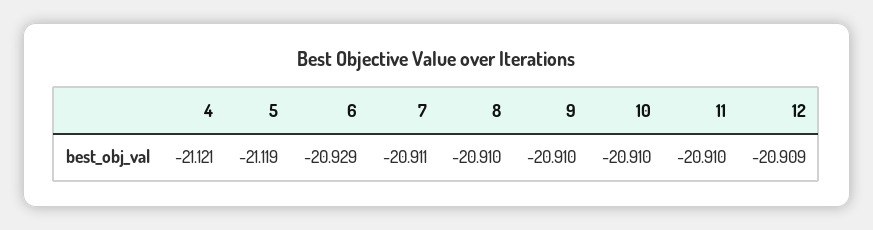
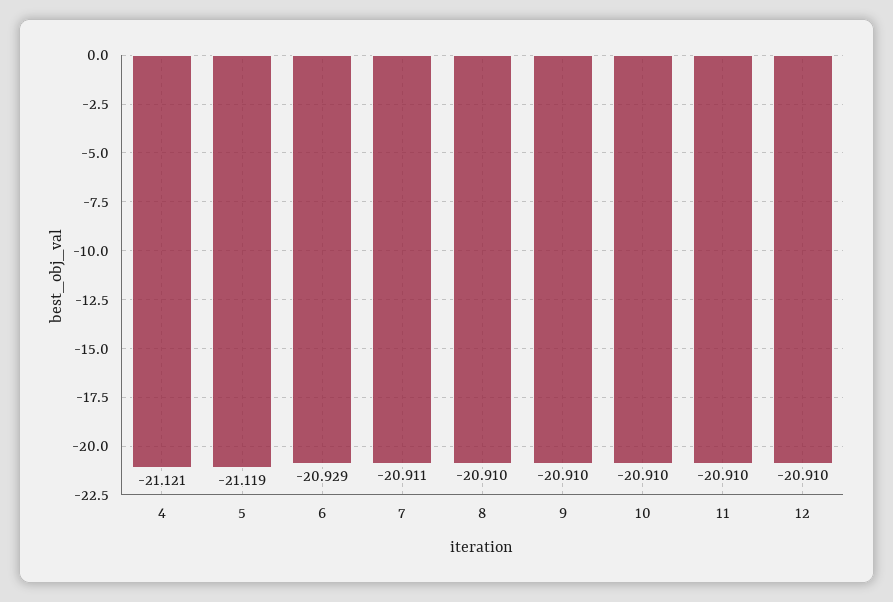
  {
    "4": -21.121,
    "5": -21.119,
    "6": -20.929,
    "7": -20.911,
    "8": -20.91,
    "9": -20.91,
    "10": -20.91,
    "11": -20.91,
-   "12": -20.909
+   "12": -20.91
  }

